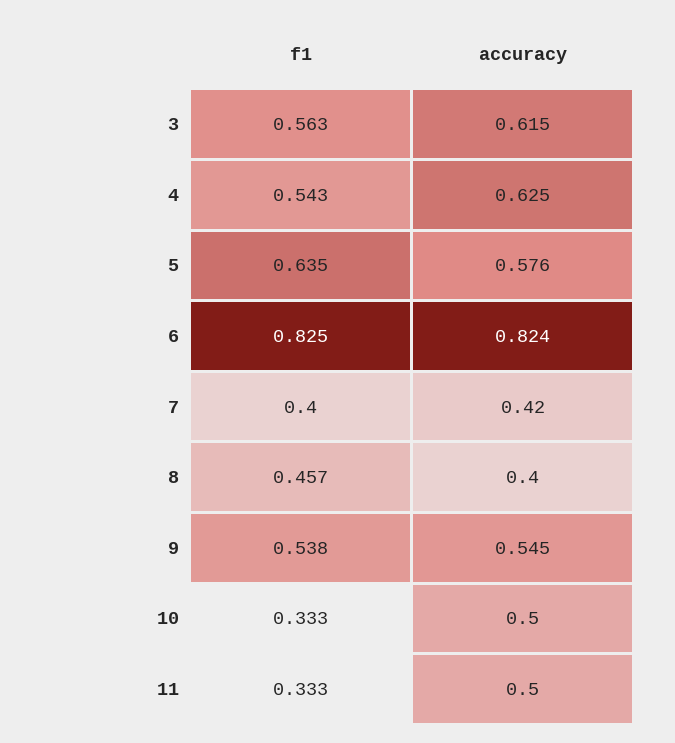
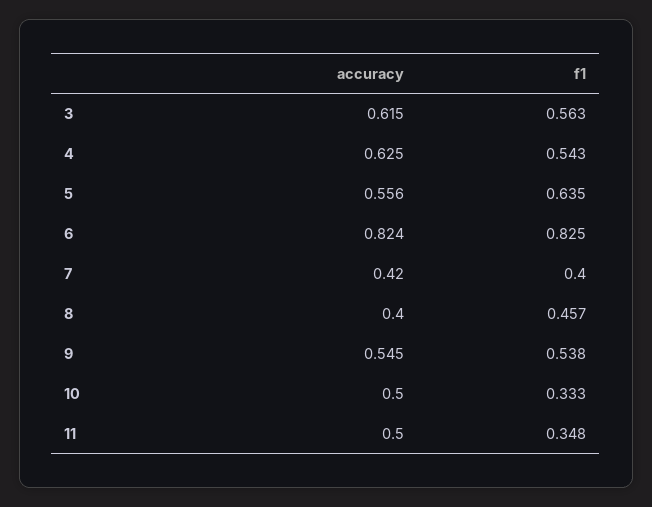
  {
    "f1": {
      "3": 0.563,
      "4": 0.543,
      "5": 0.635,
      "6": 0.825,
      "7": 0.4,
      "8": 0.457,
      "9": 0.538,
      "10": 0.333,
-     "11": 0.333
+     "11": 0.348
    },
    "accuracy": {
      "3": 0.615,
      "4": 0.625,
-     "5": 0.576,
+     "5": 0.556,
      "6": 0.824,
      "7": 0.42,
      "8": 0.4,
      "9": 0.545,
      "10": 0.5,
      "11": 0.5
    }
  }

